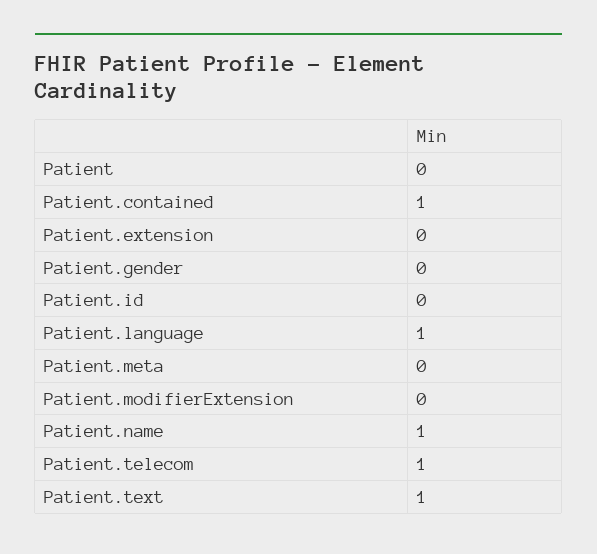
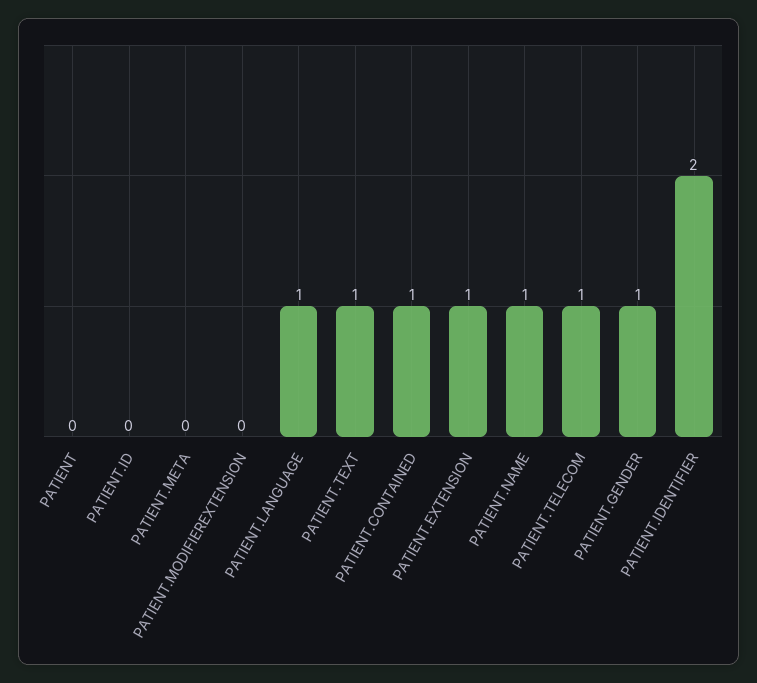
  {
    "Patient": 0,
    "Patient.contained": 1,
-   "Patient.extension": 0,
+   "Patient.extension": 1,
-   "Patient.gender": 0,
+   "Patient.gender": 1,
    "Patient.id": 0,
    "Patient.language": 1,
    "Patient.meta": 0,
    "Patient.modifierExtension": 0,
    "Patient.name": 1,
    "Patient.telecom": 1,
-   "Patient.text": 1
+   "Patient.text": 1,
+   "PATIENT.IDENTIFIER": 2
  }

